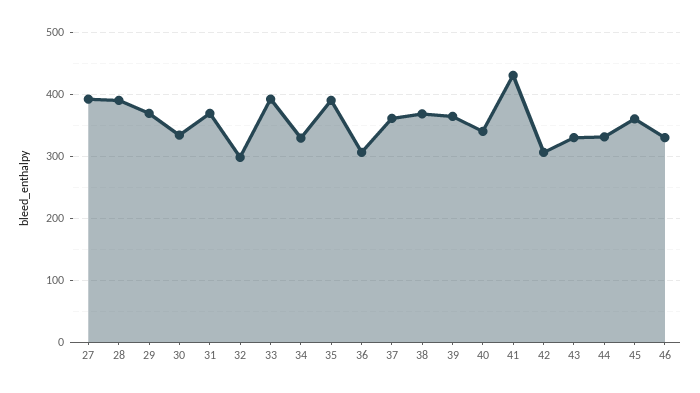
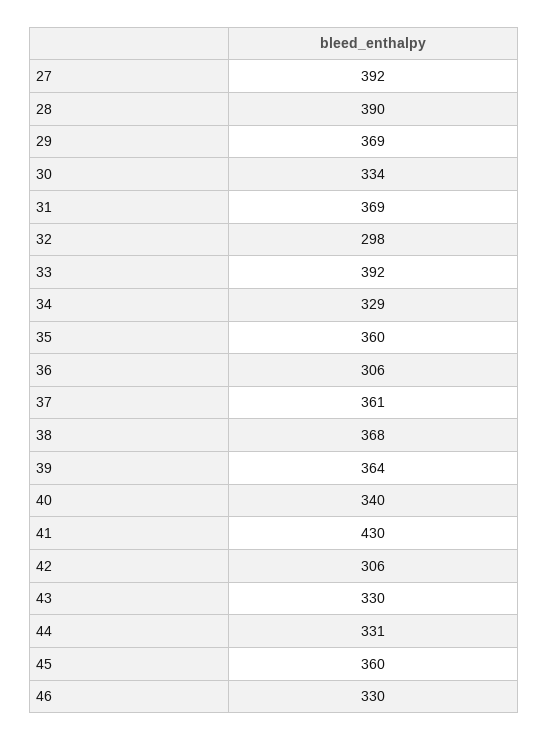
  {
    "27": 392,
    "28": 390,
    "29": 369,
    "30": 334,
    "31": 369,
    "32": 298,
    "33": 392,
    "34": 329,
-   "35": 390,
+   "35": 360,
    "36": 306,
    "37": 361,
    "38": 368,
    "39": 364,
    "40": 340,
    "41": 430,
    "42": 306,
    "43": 330,
    "44": 331,
    "45": 360,
    "46": 330
  }

